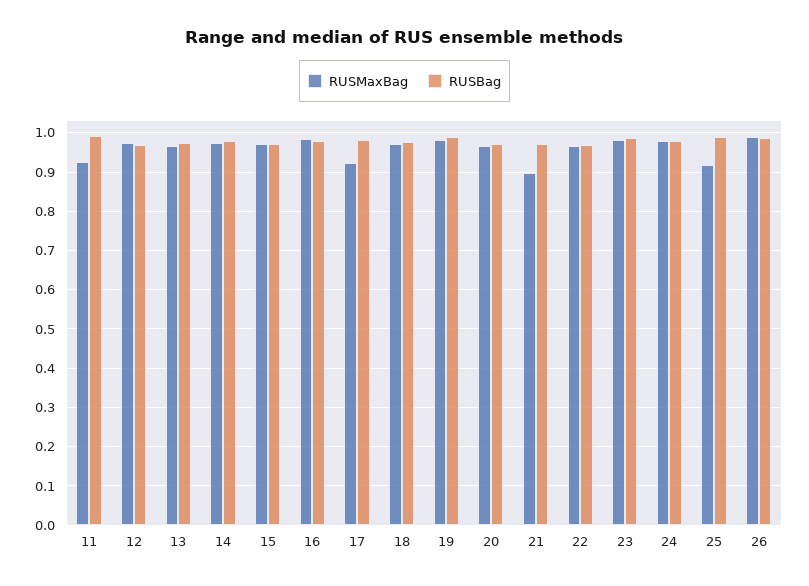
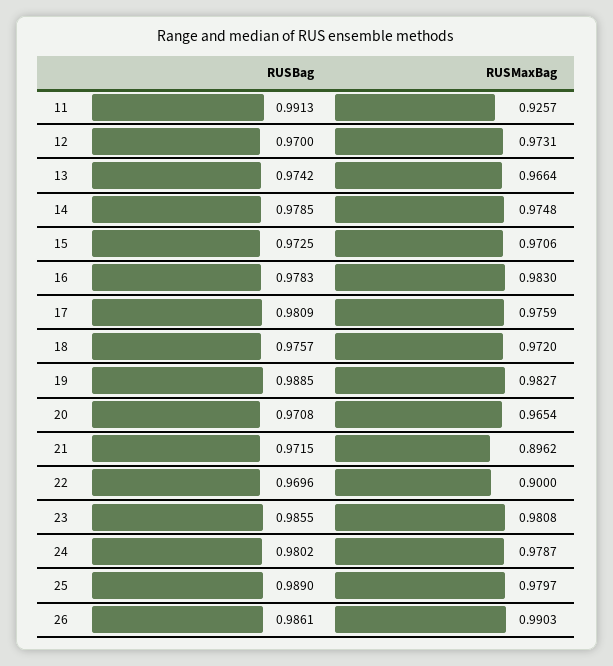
  {
    "RUSMaxBag": {
      "11": 0.9257,
      "12": 0.9731,
      "13": 0.9664,
      "14": 0.9748,
      "15": 0.9706,
      "16": 0.983,
-     "17": 0.92,
+     "17": 0.9759,
      "18": 0.972,
      "19": 0.9827,
      "20": 0.9654,
      "21": 0.8962,
-     "22": 0.96,
+     "22": 0.9,
      "23": 0.9808,
      "24": 0.9787,
-     "25": 0.92,
+     "25": 0.9797,
      "26": 0.9903
    },
    "RUSBag": {
      "11": 0.9913,
      "12": 0.97,
      "13": 0.9742,
      "14": 0.9785,
      "15": 0.9725,
      "16": 0.9783,
      "17": 0.9809,
      "18": 0.9757,
      "19": 0.9885,
      "20": 0.9708,
      "21": 0.9715,
      "22": 0.9696,
      "23": 0.9855,
      "24": 0.9802,
      "25": 0.989,
      "26": 0.9861
    }
  }

